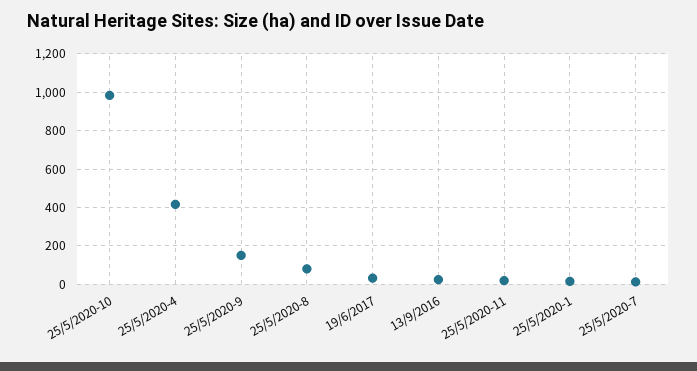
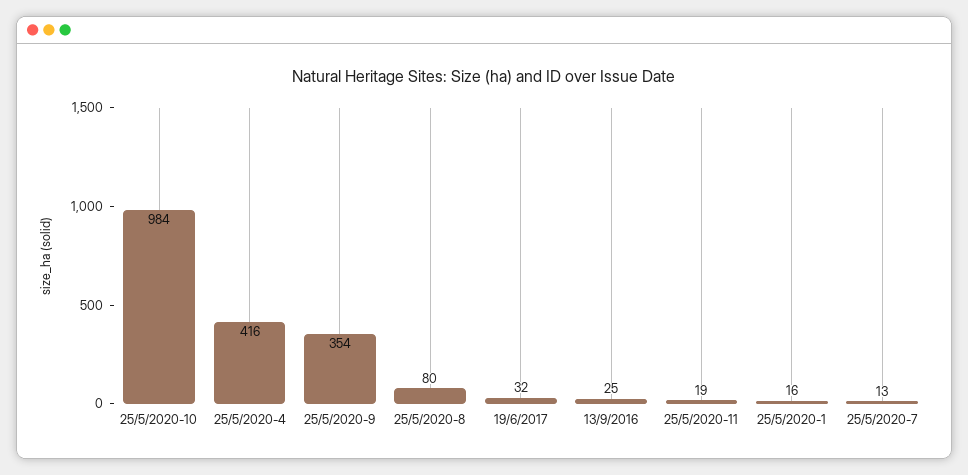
  {
    "25/5/2020-10": 984,
    "25/5/2020-4": 416,
-   "25/5/2020-9": 150,
+   "25/5/2020-9": 354,
    "25/5/2020-8": 80,
    "19/6/2017": 32,
    "13/9/2016": 25,
    "25/5/2020-11": 19,
    "25/5/2020-1": 16,
    "25/5/2020-7": 13
  }

